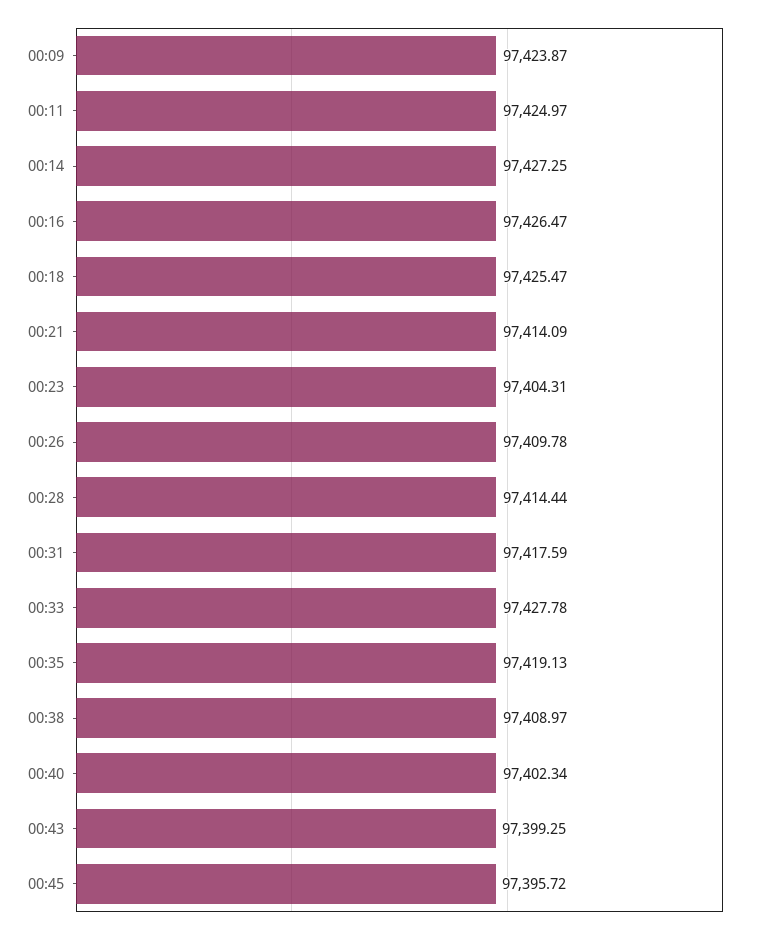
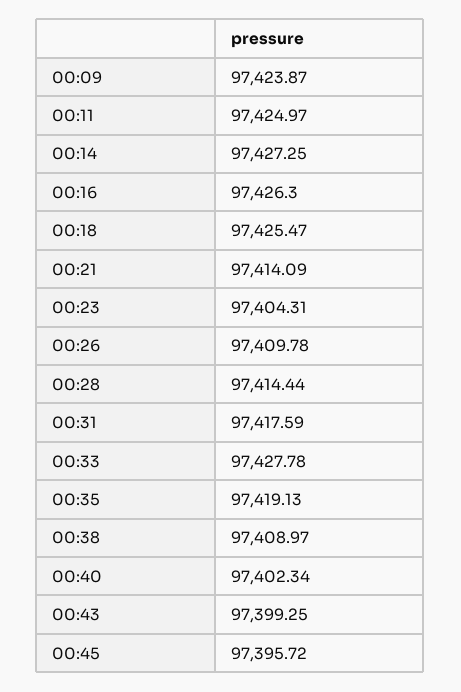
  {
    "00:09": 97423.87,
    "00:11": 97424.97,
    "00:14": 97427.25,
-   "00:16": 97426.47,
+   "00:16": 97426.3,
    "00:18": 97425.47,
    "00:21": 97414.09,
    "00:23": 97404.31,
    "00:26": 97409.78,
    "00:28": 97414.44,
    "00:31": 97417.59,
    "00:33": 97427.78,
    "00:35": 97419.13,
    "00:38": 97408.97,
    "00:40": 97402.34,
    "00:43": 97399.25,
    "00:45": 97395.72
  }

